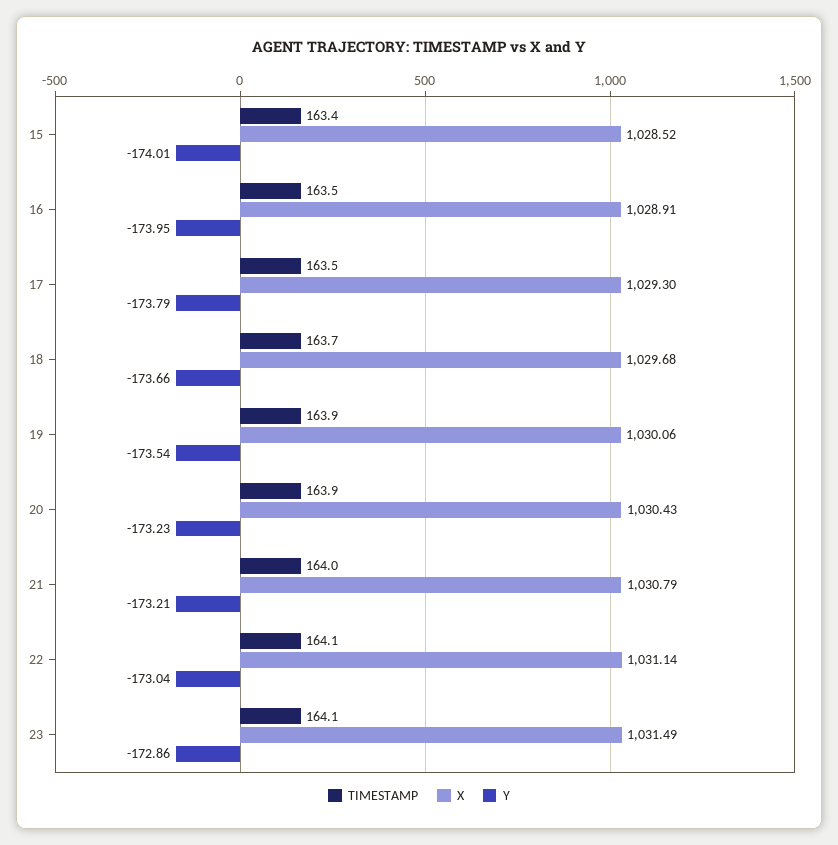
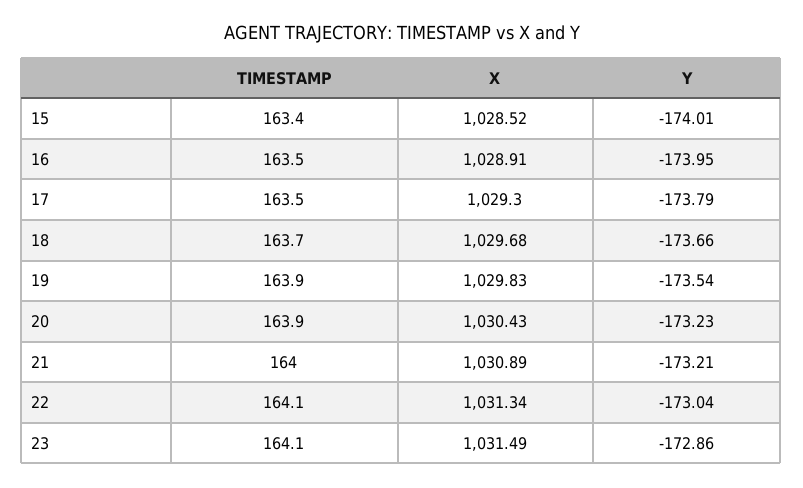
  {
    "TIMESTAMP": {
      "15": 163.4,
      "16": 163.5,
      "17": 163.5,
      "18": 163.7,
      "19": 163.9,
      "20": 163.9,
      "21": 164,
      "22": 164.1,
      "23": 164.1
    },
    "X": {
      "15": 1028.52,
      "16": 1028.91,
      "17": 1029.3,
      "18": 1029.68,
-     "19": 1030.06,
+     "19": 1029.83,
      "20": 1030.43,
-     "21": 1030.79,
+     "21": 1030.89,
-     "22": 1031.14,
+     "22": 1031.34,
      "23": 1031.49
    },
    "Y": {
      "15": -174.01,
      "16": -173.95,
      "17": -173.79,
      "18": -173.66,
      "19": -173.54,
      "20": -173.23,
      "21": -173.21,
      "22": -173.04,
      "23": -172.86
    }
  }

